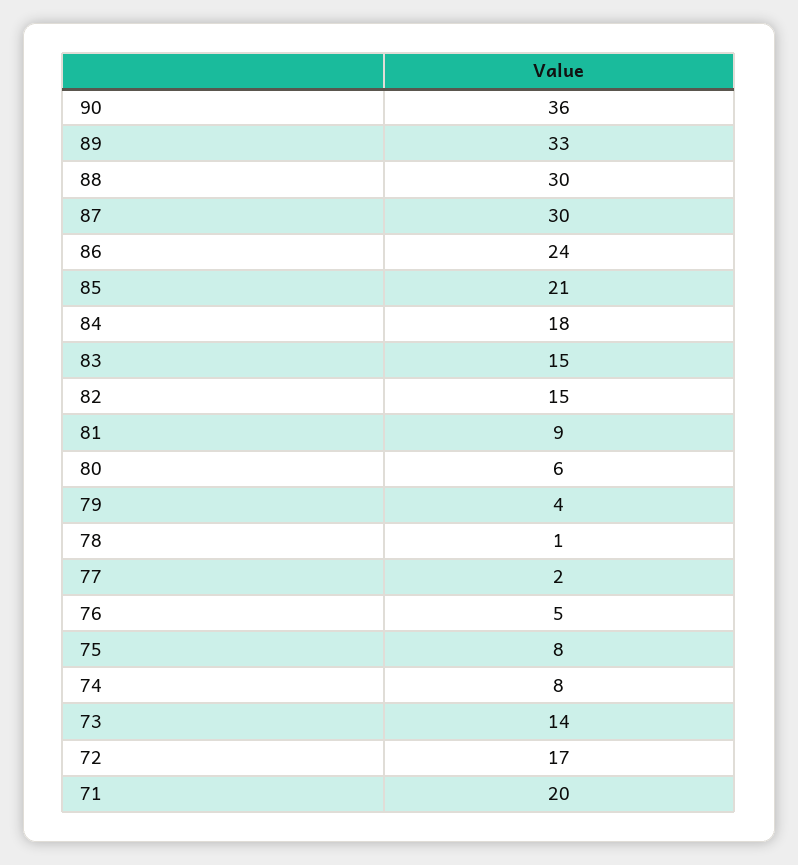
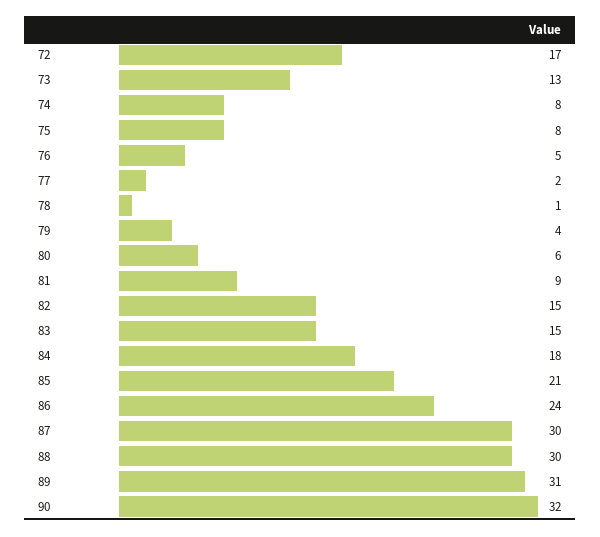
  {
-   "90": 36,
+   "90": 32,
-   "89": 33,
+   "89": 31,
    "88": 30,
    "87": 30,
    "86": 24,
    "85": 21,
    "84": 18,
    "83": 15,
    "82": 15,
    "81": 9,
    "80": 6,
    "79": 4,
    "78": 1,
    "77": 2,
    "76": 5,
    "75": 8,
    "74": 8,
-   "73": 14,
+   "73": 13,
-   "72": 17,
+   "72": 17
-   "71": 20
  }

